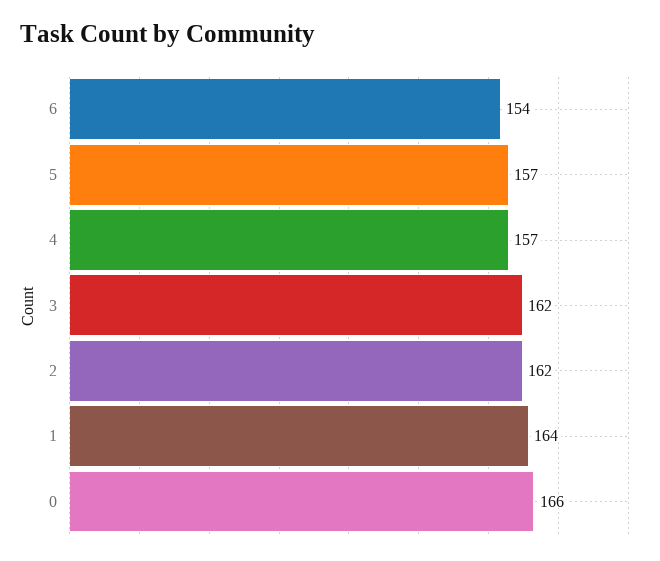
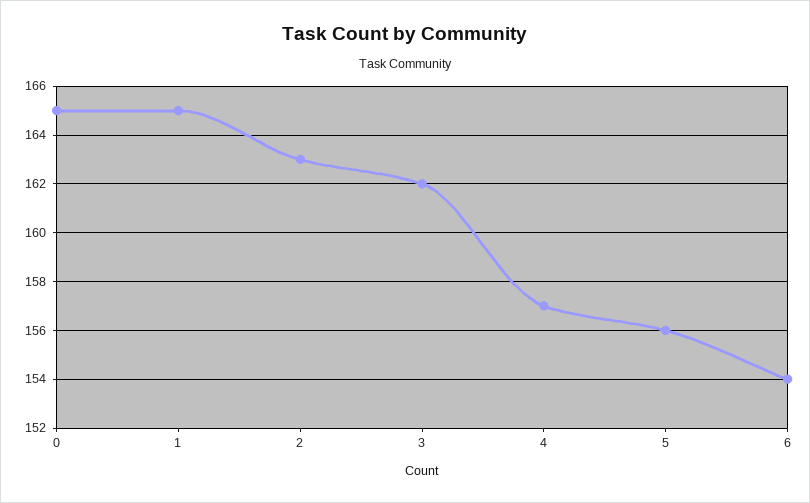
  {
    "6": 154,
-   "5": 157,
+   "5": 156,
    "4": 157,
    "3": 162,
-   "2": 162,
+   "2": 163,
-   "1": 164,
+   "1": 165,
-   "0": 166
+   "0": 165
  }

